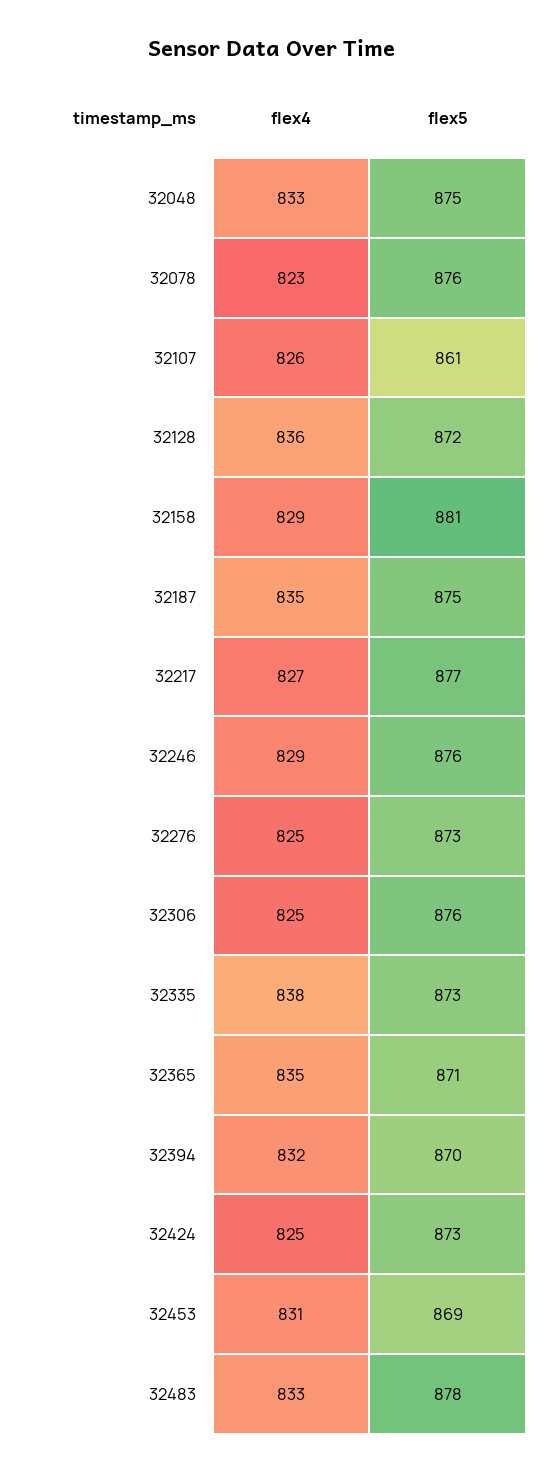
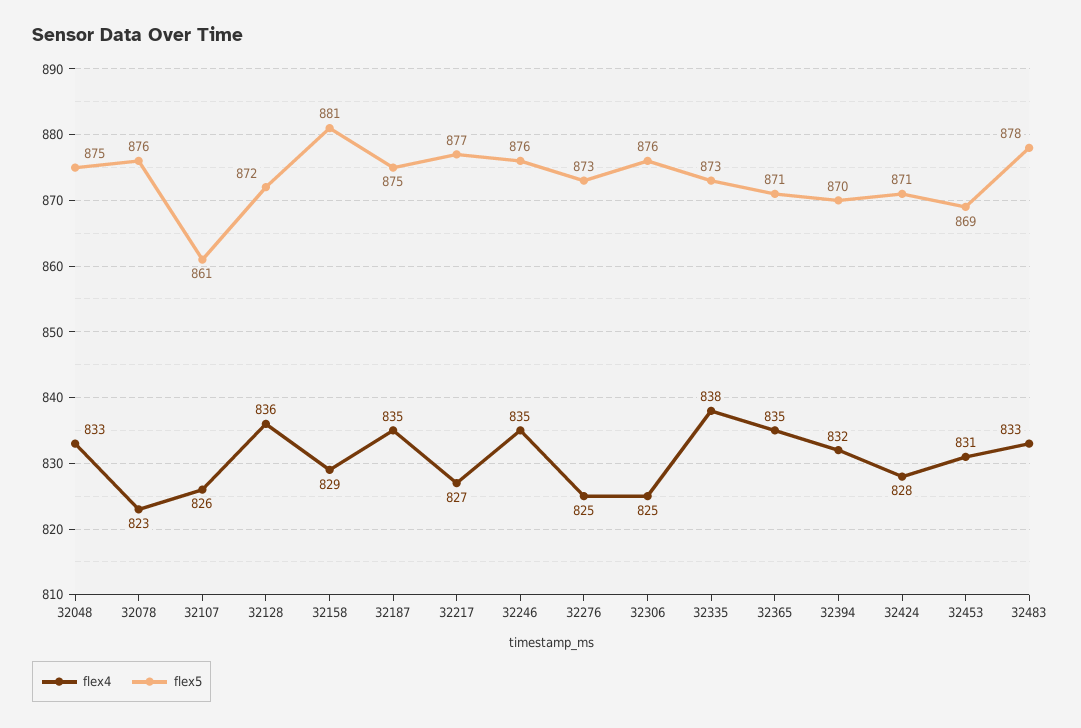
  {
    "flex4": {
      "32048": 833,
      "32078": 823,
      "32107": 826,
      "32128": 836,
      "32158": 829,
      "32187": 835,
      "32217": 827,
-     "32246": 829,
+     "32246": 835,
      "32276": 825,
      "32306": 825,
      "32335": 838,
      "32365": 835,
      "32394": 832,
-     "32424": 825,
+     "32424": 828,
      "32453": 831,
      "32483": 833
    },
    "flex5": {
      "32048": 875,
      "32078": 876,
      "32107": 861,
      "32128": 872,
      "32158": 881,
      "32187": 875,
      "32217": 877,
      "32246": 876,
      "32276": 873,
      "32306": 876,
      "32335": 873,
      "32365": 871,
      "32394": 870,
-     "32424": 873,
+     "32424": 871,
      "32453": 869,
      "32483": 878
    }
  }

